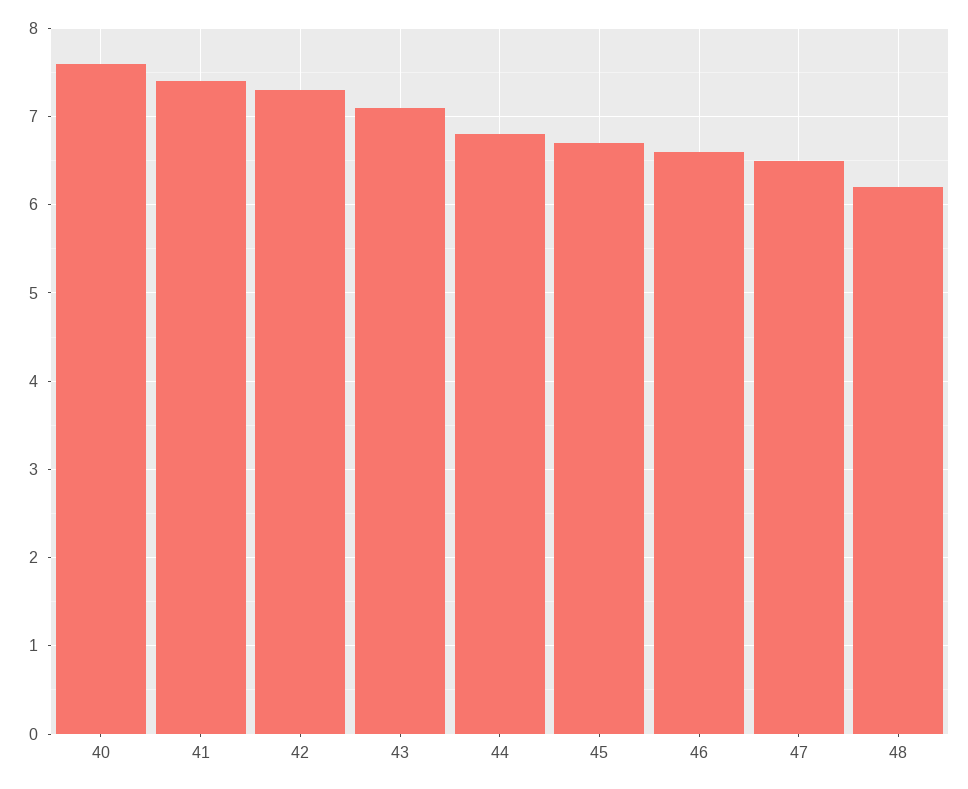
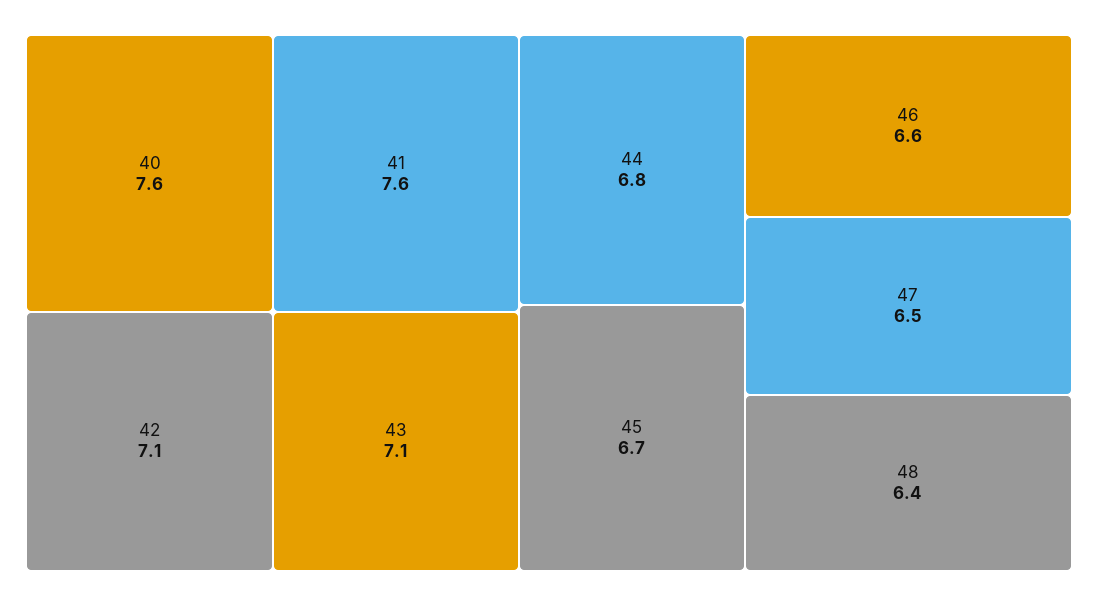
  {
    "40": 7.6,
-   "41": 7.4,
+   "41": 7.6,
-   "42": 7.3,
+   "42": 7.1,
    "43": 7.1,
    "44": 6.8,
    "45": 6.7,
    "46": 6.6,
    "47": 6.5,
-   "48": 6.2
+   "48": 6.4
  }

